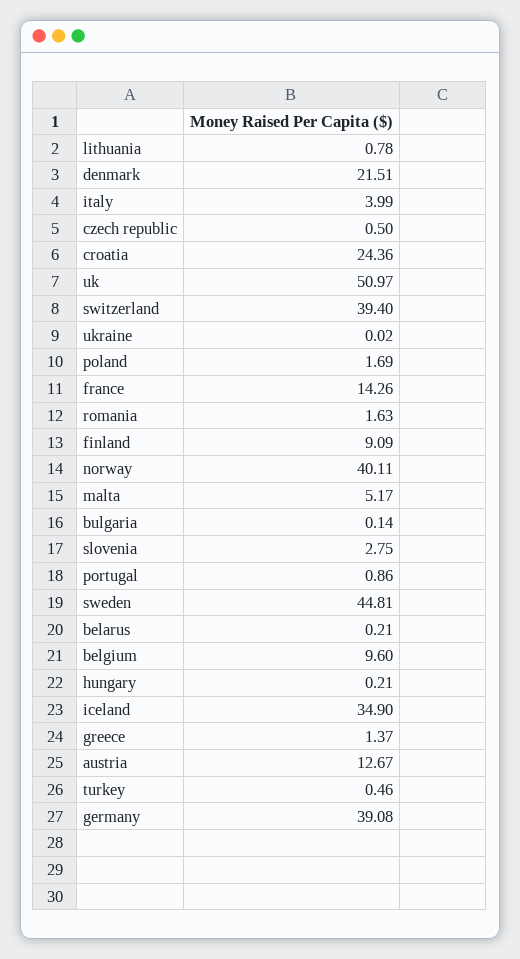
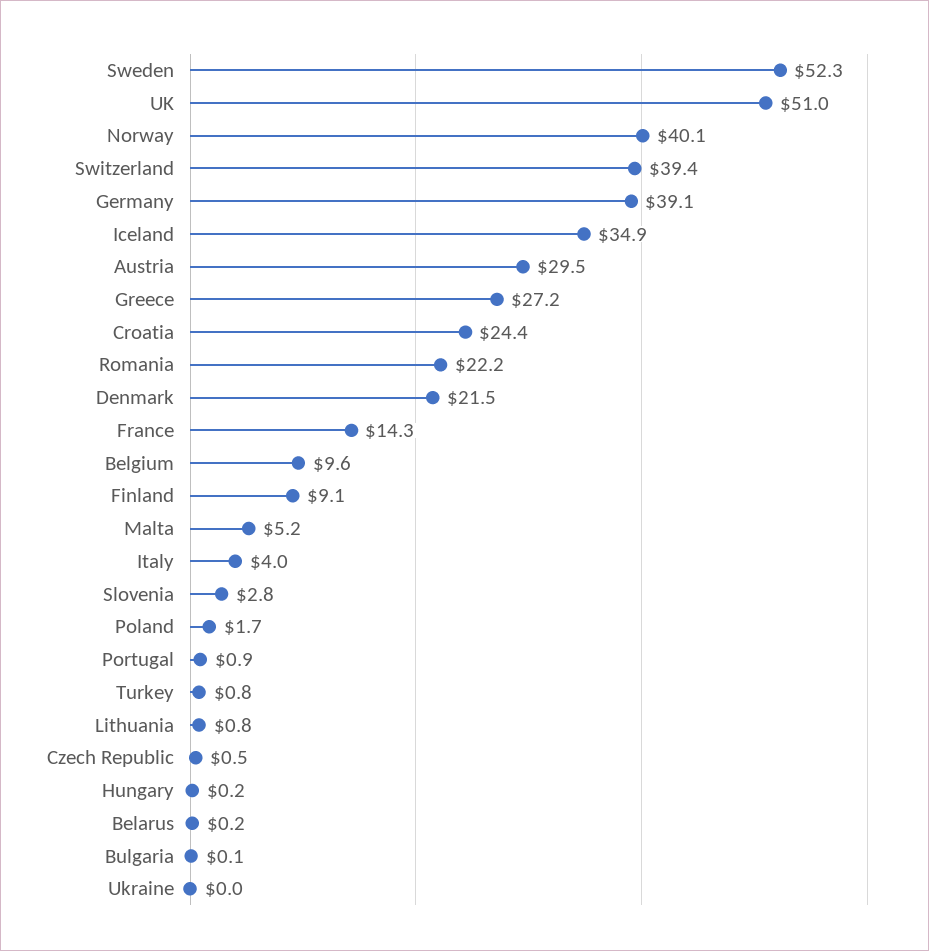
  {
    "lithuania": 0.78,
    "denmark": 21.51,
    "italy": 3.99,
    "czech republic": 0.5,
    "croatia": 24.36,
    "uk": 50.97,
    "switzerland": 39.4,
    "ukraine": 0.02,
    "poland": 1.69,
    "france": 14.26,
-   "romania": 1.63,
+   "romania": 22.2,
    "finland": 9.09,
    "norway": 40.11,
    "malta": 5.17,
    "bulgaria": 0.14,
    "slovenia": 2.75,
    "portugal": 0.86,
-   "sweden": 44.81,
+   "sweden": 52.3,
    "belarus": 0.21,
    "belgium": 9.6,
    "hungary": 0.21,
    "iceland": 34.9,
-   "greece": 1.37,
+   "greece": 27.2,
-   "austria": 12.67,
+   "austria": 29.5,
-   "turkey": 0.46,
+   "turkey": 0.8,
    "germany": 39.08
  }

